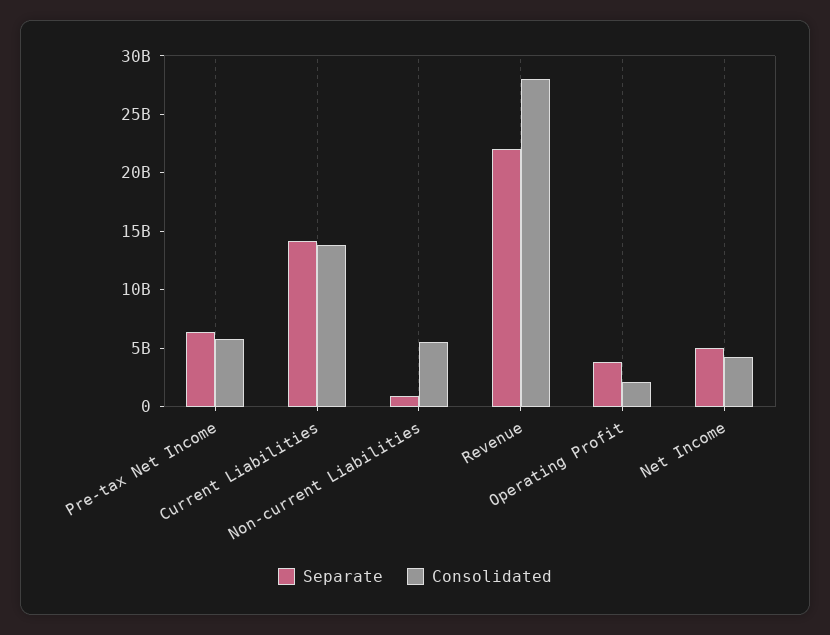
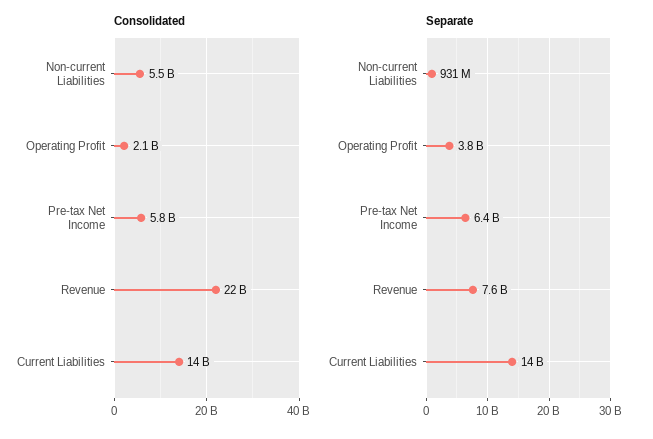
  {
    "Separate": {
      "Pre-tax Net Income": 6400000000,
      "Current Liabilities": 14000000000,
      "Non-current Liabilities": 931000000,
-     "Revenue": 22000000000,
+     "Revenue": 7600000000,
-     "Operating Profit": 3800000000,
+     "Operating Profit": 3800000000
-     "Net Income": 5000000000
    },
    "Consolidated": {
      "Pre-tax Net Income": 5800000000,
      "Current Liabilities": 14000000000,
      "Non-current Liabilities": 5500000000,
-     "Revenue": 28000000000,
+     "Revenue": 22000000000,
-     "Operating Profit": 2100000000,
+     "Operating Profit": 2100000000
-     "Net Income": 4000000000
    }
  }

